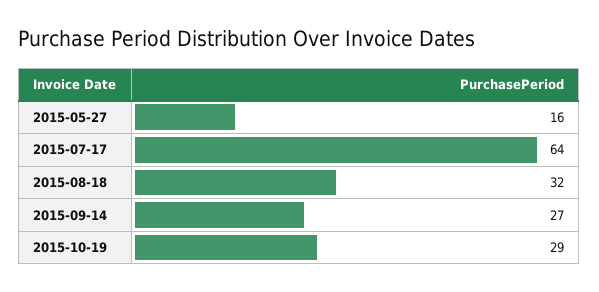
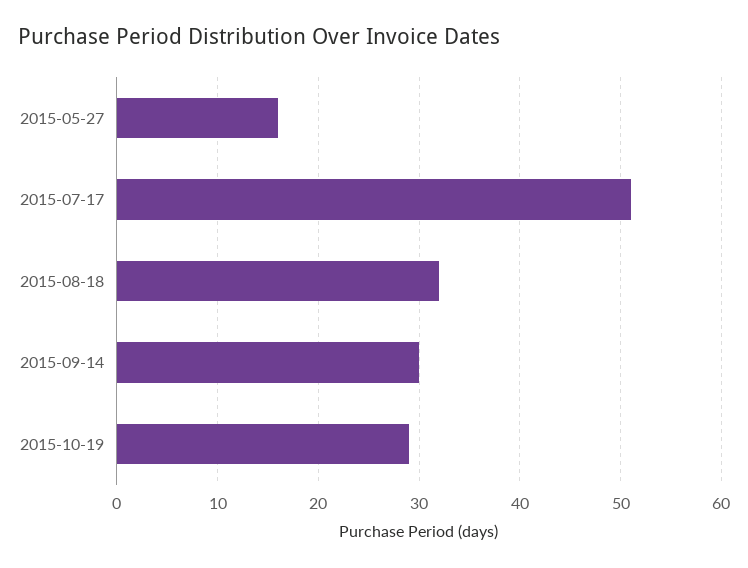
  {
    "2015-05-27": 16,
-   "2015-07-17": 64,
+   "2015-07-17": 51,
    "2015-08-18": 32,
-   "2015-09-14": 27,
+   "2015-09-14": 30,
    "2015-10-19": 29
  }

